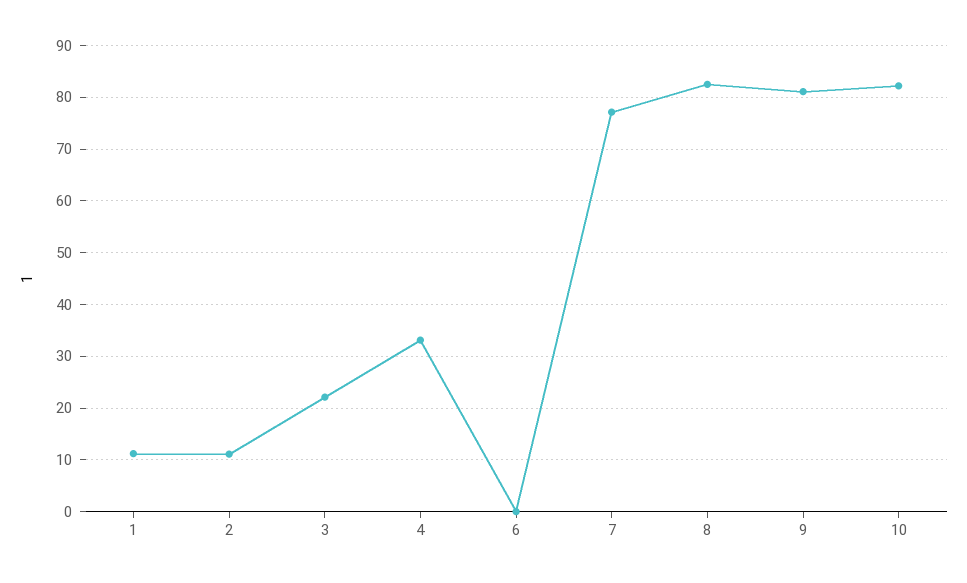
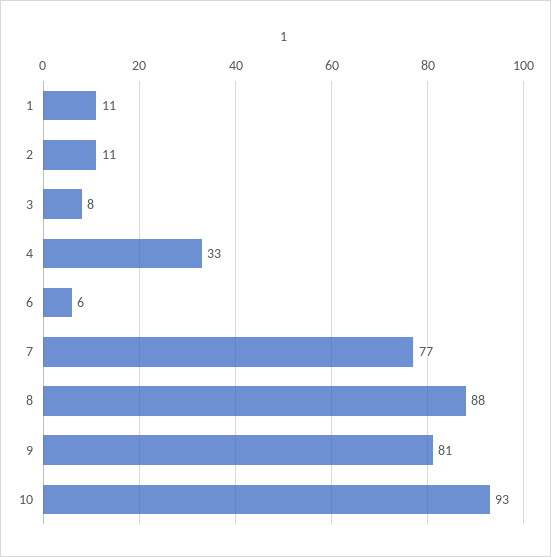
  {
    "1": 11,
    "2": 11,
-   "3": 22,
+   "3": 8,
    "4": 33,
-   "6": 0,
+   "6": 6,
    "7": 77,
-   "8": 82,
+   "8": 88,
    "9": 81,
-   "10": 82
+   "10": 93
  }

